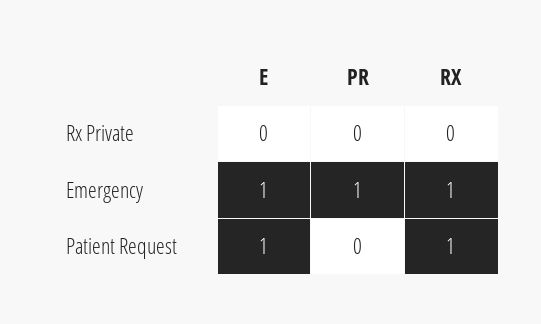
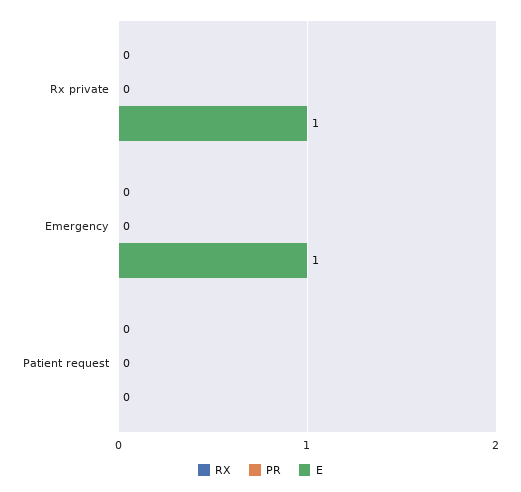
  {
    "E": {
-     "Rx Private": 0,
+     "Rx Private": 1,
      "Emergency": 1,
-     "Patient Request": 1
+     "Patient Request": 0
    },
    "PR": {
      "Rx Private": 0,
-     "Emergency": 1,
+     "Emergency": 0,
      "Patient Request": 0
    },
    "RX": {
      "Rx Private": 0,
-     "Emergency": 1,
+     "Emergency": 0,
-     "Patient Request": 1
+     "Patient Request": 0
    }
  }

